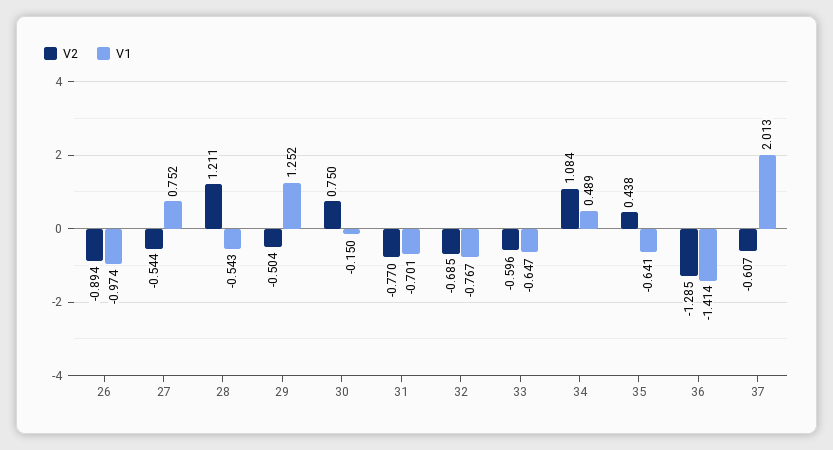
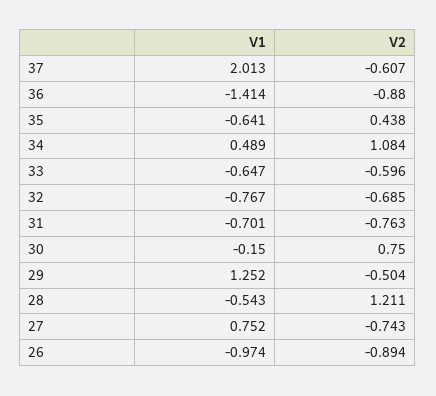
  {
    "V2": {
      "26": -0.894,
-     "27": -0.544,
+     "27": -0.743,
      "28": 1.211,
      "29": -0.504,
      "30": 0.75,
-     "31": -0.77,
+     "31": -0.763,
      "32": -0.685,
      "33": -0.596,
      "34": 1.084,
      "35": 0.438,
-     "36": -1.285,
+     "36": -0.88,
      "37": -0.607
    },
    "V1": {
      "26": -0.974,
      "27": 0.752,
      "28": -0.543,
      "29": 1.252,
      "30": -0.15,
      "31": -0.701,
      "32": -0.767,
      "33": -0.647,
      "34": 0.489,
      "35": -0.641,
      "36": -1.414,
      "37": 2.013
    }
  }

